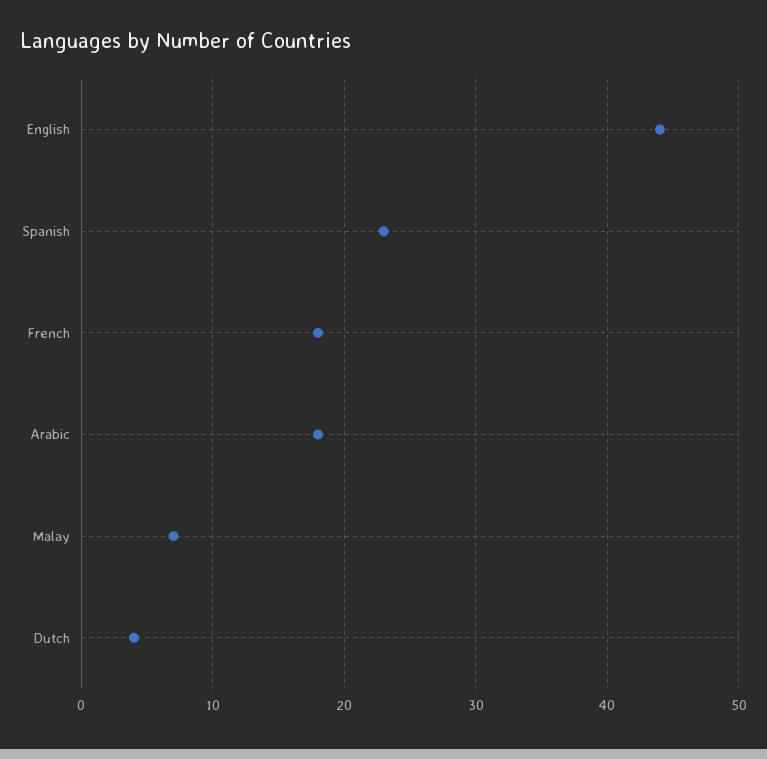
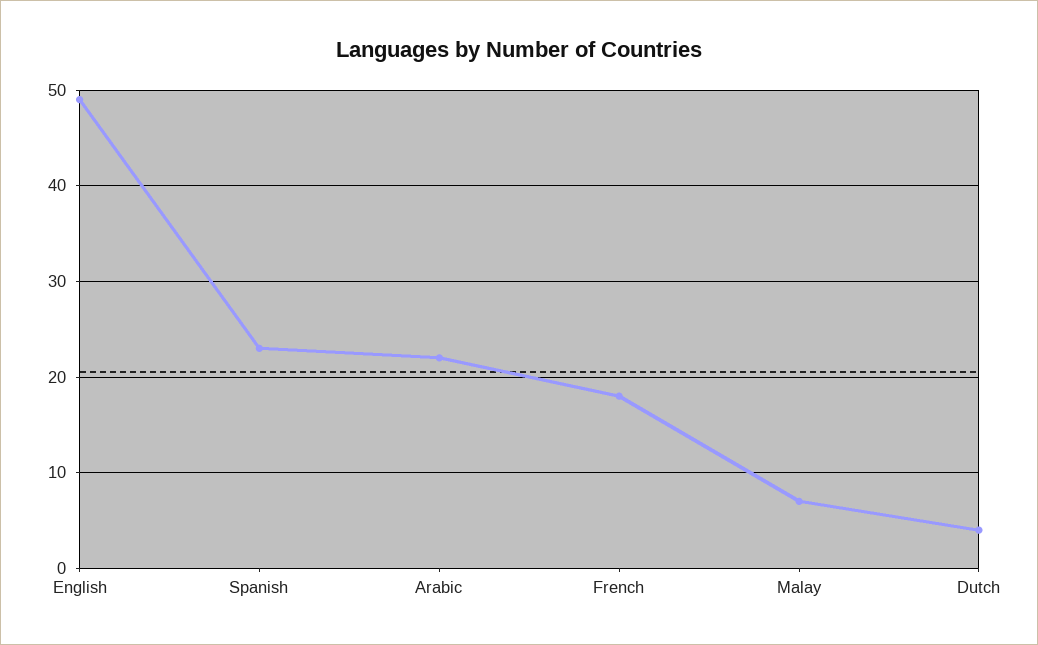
  {
-   "English": 44,
+   "English": 49,
    "Spanish": 23,
    "French": 18,
-   "Arabic": 18,
+   "Arabic": 22,
    "Malay": 7,
    "Dutch": 4
  }

